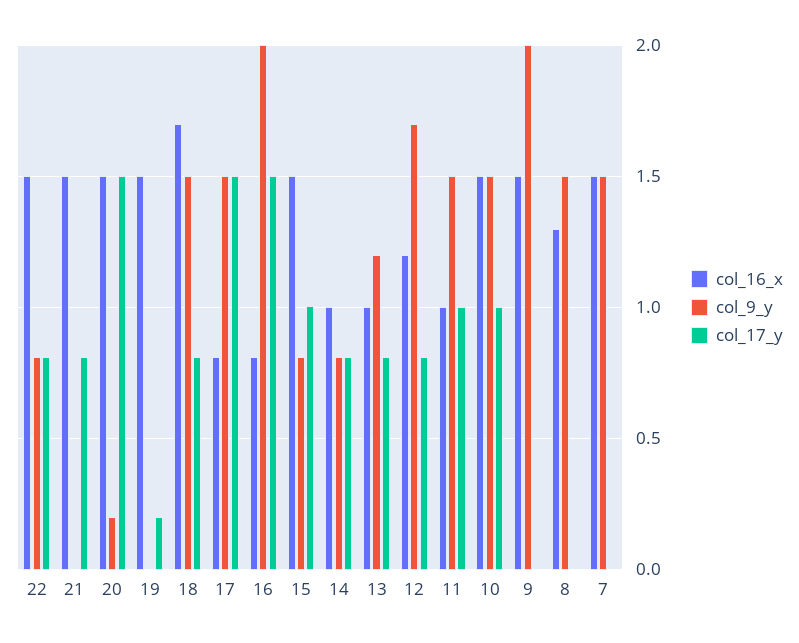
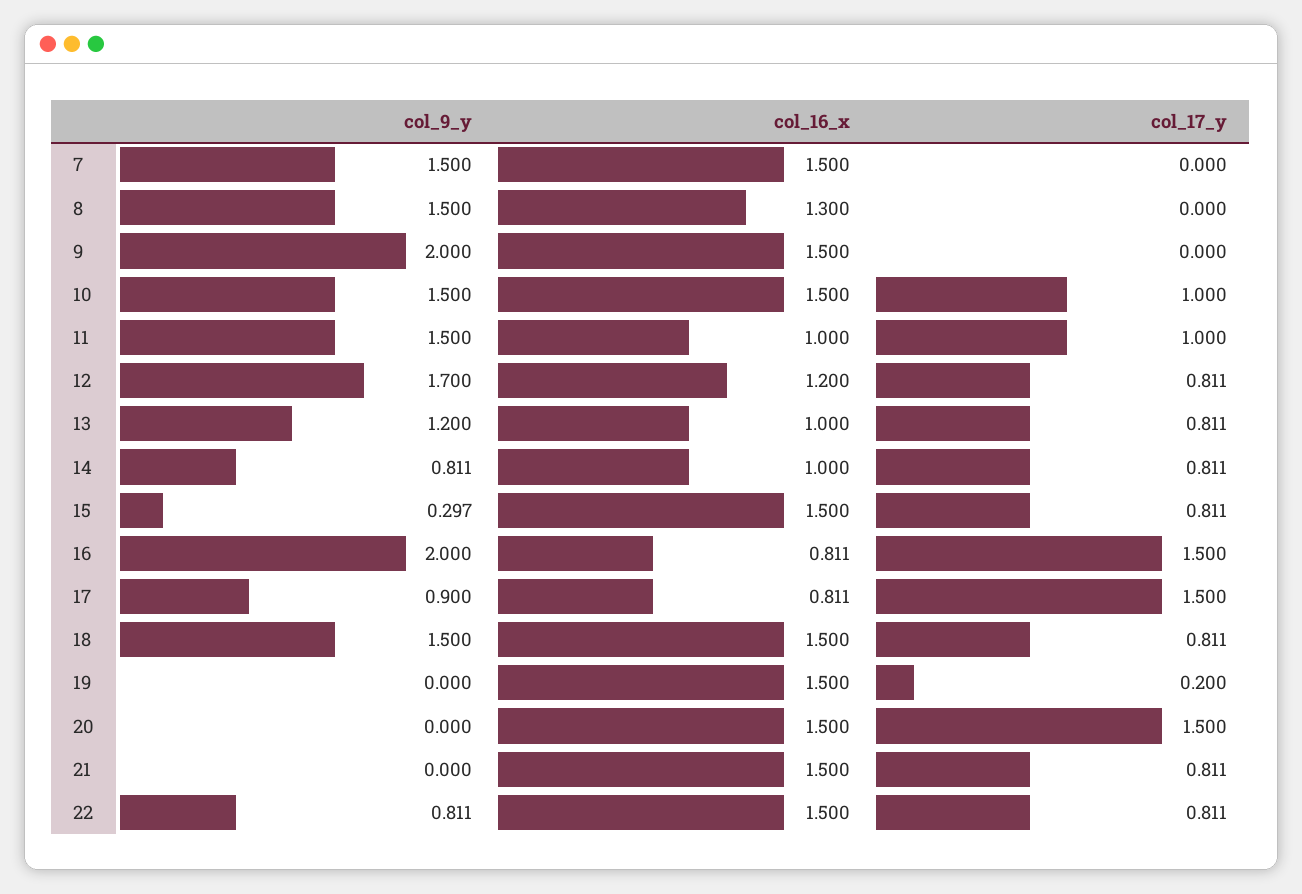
  {
    "col_16_x": {
      "22": 1.5,
      "21": 1.5,
      "20": 1.5,
      "19": 1.5,
-     "18": 1.7,
+     "18": 1.5,
      "17": 0.811,
      "16": 0.811,
      "15": 1.5,
      "14": 1,
      "13": 1,
      "12": 1.2,
      "11": 1,
      "10": 1.5,
      "9": 1.5,
      "8": 1.3,
      "7": 1.5
    },
    "col_9_y": {
      "22": 0.811,
      "21": 0,
-     "20": 0.2,
+     "20": 0,
      "19": 0,
      "18": 1.5,
-     "17": 1.5,
+     "17": 0.9,
      "16": 2,
-     "15": 0.8,
+     "15": 0.297,
      "14": 0.811,
      "13": 1.2,
      "12": 1.7,
      "11": 1.5,
      "10": 1.5,
      "9": 2,
      "8": 1.5,
      "7": 1.5
    },
    "col_17_y": {
      "22": 0.811,
      "21": 0.811,
      "20": 1.5,
      "19": 0.2,
      "18": 0.811,
      "17": 1.5,
      "16": 1.5,
-     "15": 1,
+     "15": 0.811,
      "14": 0.811,
      "13": 0.811,
      "12": 0.811,
      "11": 1,
      "10": 1,
      "9": 0,
      "8": 0,
      "7": 0
    }
  }

